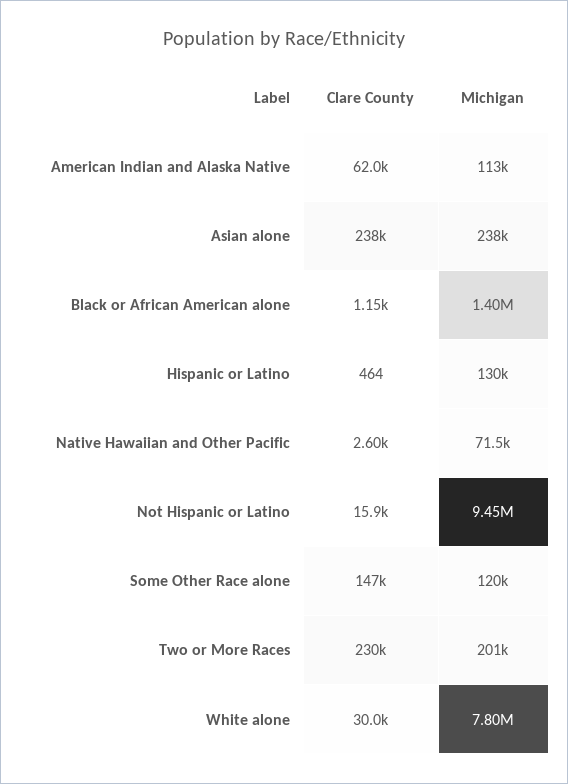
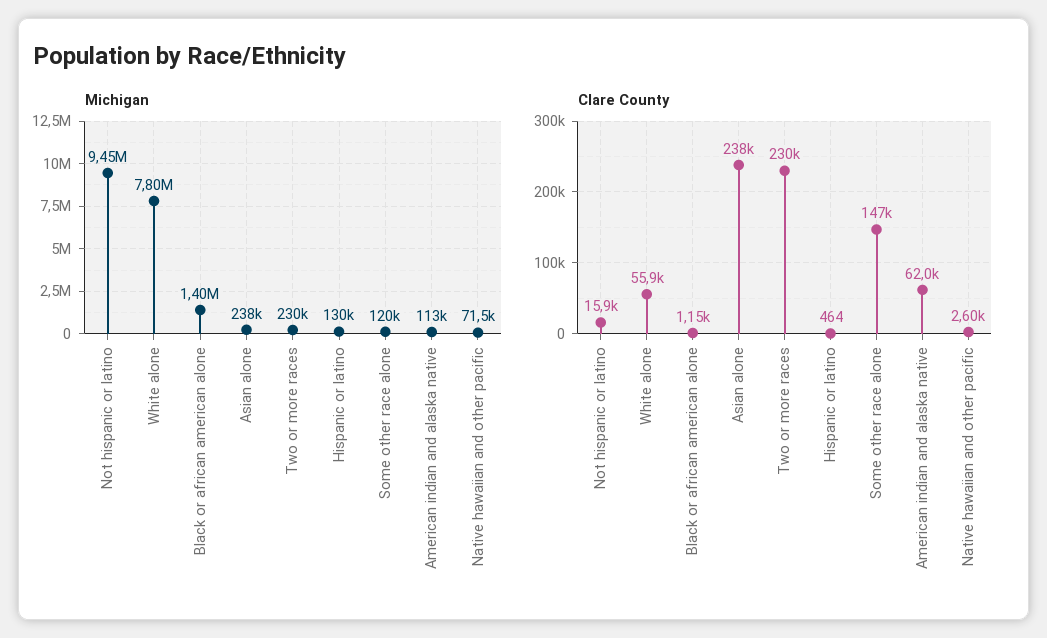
  {
    "Clare County": {
      "American Indian and Alaska Native": 62000,
      "Asian alone": 238000,
      "Black or African American alone": 1150,
      "Hispanic or Latino": 464,
      "Native Hawaiian and Other Pacific": 2600,
      "Not Hispanic or Latino": 15900,
      "Some Other Race alone": 147000,
      "Two or More Races": 230000,
-     "White alone": 30000
+     "White alone": 55900
    },
    "Michigan": {
      "American Indian and Alaska Native": 113000,
      "Asian alone": 238000,
      "Black or African American alone": 1400000,
      "Hispanic or Latino": 130000,
      "Native Hawaiian and Other Pacific": 71500,
      "Not Hispanic or Latino": 9450000,
      "Some Other Race alone": 120000,
-     "Two or More Races": 201000,
+     "Two or More Races": 230000,
      "White alone": 7800000
    }
  }

